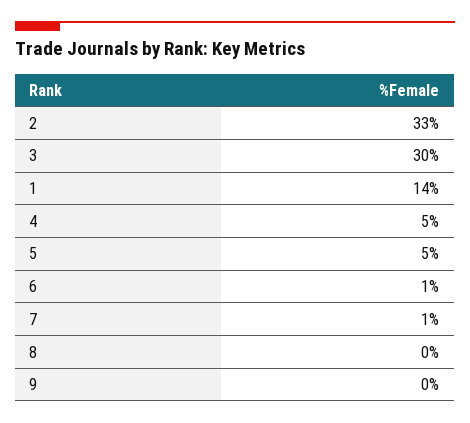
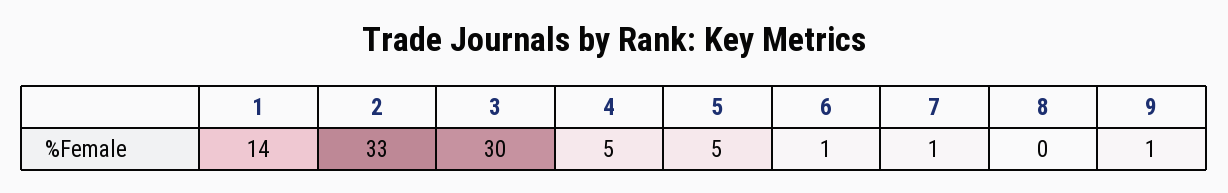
  {
    "2": 33,
    "3": 30,
    "1": 14,
    "4": 5,
    "5": 5,
    "6": 1,
    "7": 1,
    "8": 0,
-   "9": 0
+   "9": 1
  }

